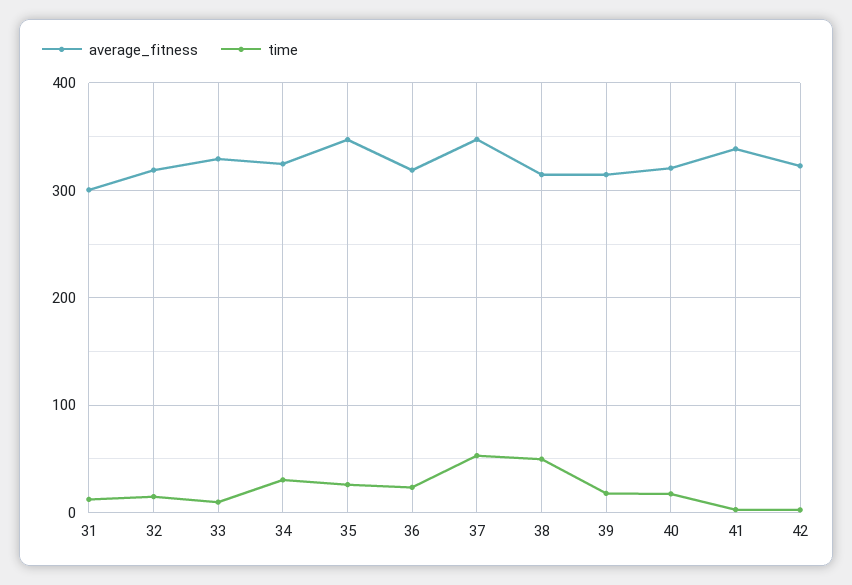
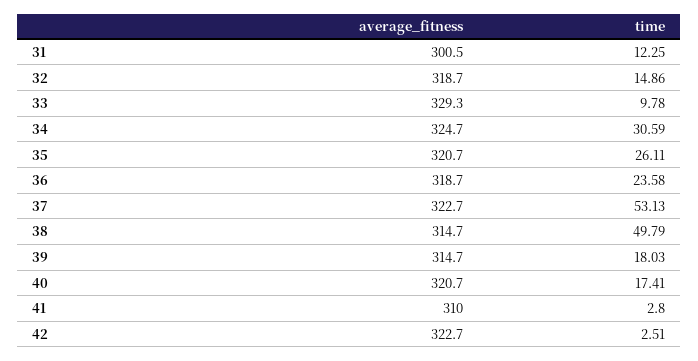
  {
    "average_fitness": {
      "31": 300.5,
      "32": 318.7,
      "33": 329.3,
      "34": 324.7,
-     "35": 350,
+     "35": 320.7,
      "36": 318.7,
-     "37": 350,
+     "37": 322.7,
      "38": 314.7,
      "39": 314.7,
      "40": 320.7,
-     "41": 340,
+     "41": 310,
      "42": 322.7
    },
    "time": {
      "31": 12.25,
      "32": 14.86,
      "33": 9.78,
      "34": 30.59,
      "35": 26.11,
      "36": 23.58,
      "37": 53.13,
      "38": 49.79,
      "39": 18.03,
      "40": 17.41,
      "41": 2.8,
      "42": 2.51
    }
  }

